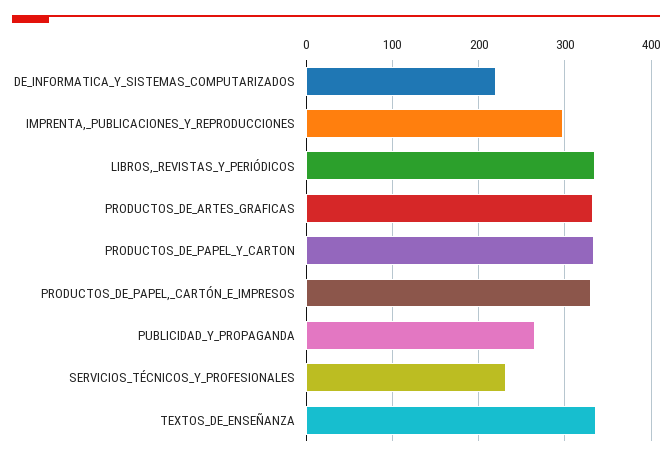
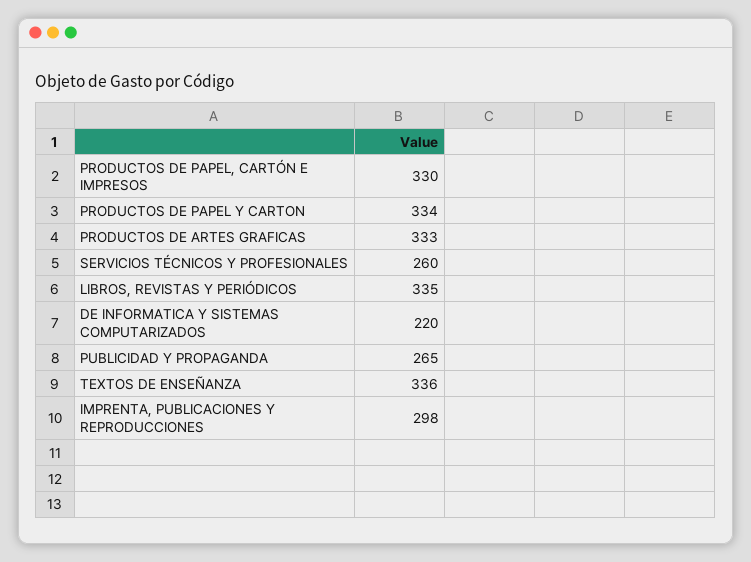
  {
    "DE_INFORMATICA_Y_SISTEMAS_COMPUTARIZADOS": 220,
    "IMPRENTA,_PUBLICACIONES_Y_REPRODUCCIONES": 298,
    "LIBROS,_REVISTAS_Y_PERIÓDICOS": 335,
    "PRODUCTOS_DE_ARTES_GRAFICAS": 333,
    "PRODUCTOS_DE_PAPEL_Y_CARTON": 334,
    "PRODUCTOS_DE_PAPEL,_CARTÓN_E_IMPRESOS": 330,
    "PUBLICIDAD_Y_PROPAGANDA": 265,
-   "SERVICIOS_TÉCNICOS_Y_PROFESIONALES": 230,
+   "SERVICIOS_TÉCNICOS_Y_PROFESIONALES": 260,
    "TEXTOS_DE_ENSEÑANZA": 336
  }

